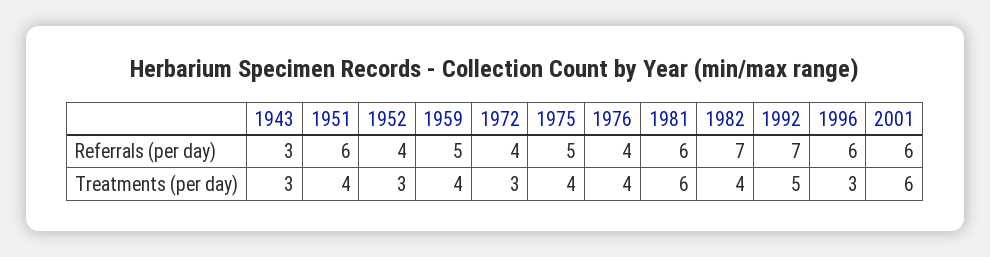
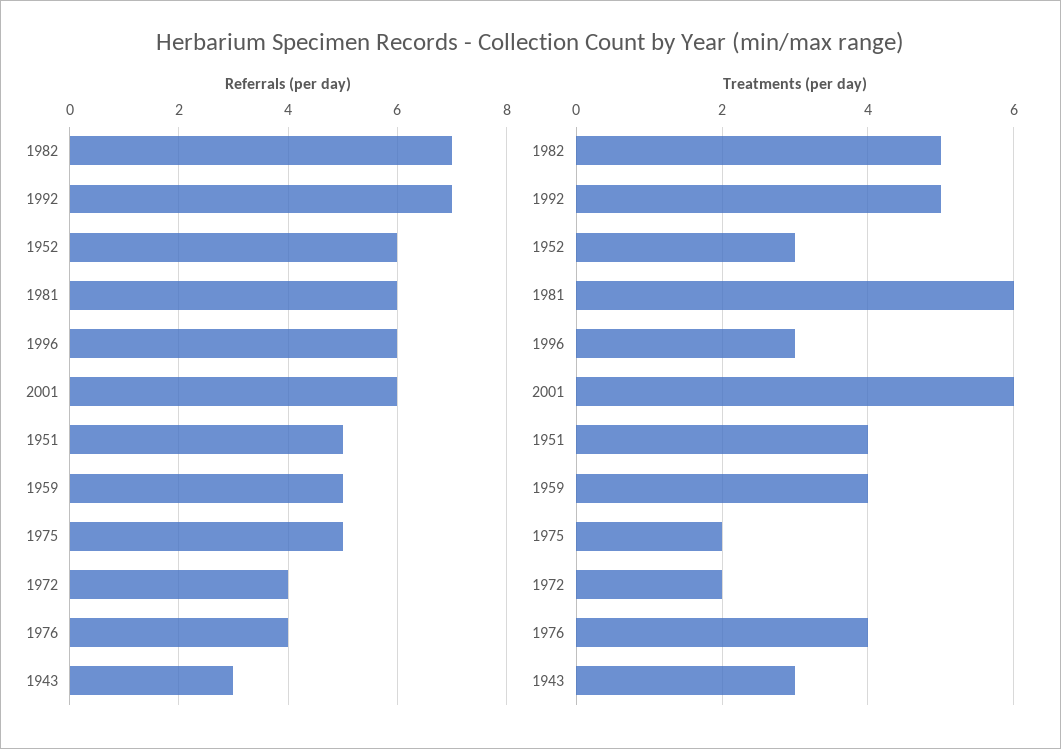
  {
    "Referrals (per day)": {
      "1943": 3,
-     "1951": 6,
+     "1951": 5,
-     "1952": 4,
+     "1952": 6,
      "1959": 5,
      "1972": 4,
      "1975": 5,
      "1976": 4,
      "1981": 6,
      "1982": 7,
      "1992": 7,
      "1996": 6,
      "2001": 6
    },
    "Treatments (per day)": {
      "1943": 3,
      "1951": 4,
      "1952": 3,
      "1959": 4,
-     "1972": 3,
+     "1972": 2,
-     "1975": 4,
+     "1975": 2,
      "1976": 4,
      "1981": 6,
-     "1982": 4,
+     "1982": 5,
      "1992": 5,
      "1996": 3,
      "2001": 6
    }
  }

